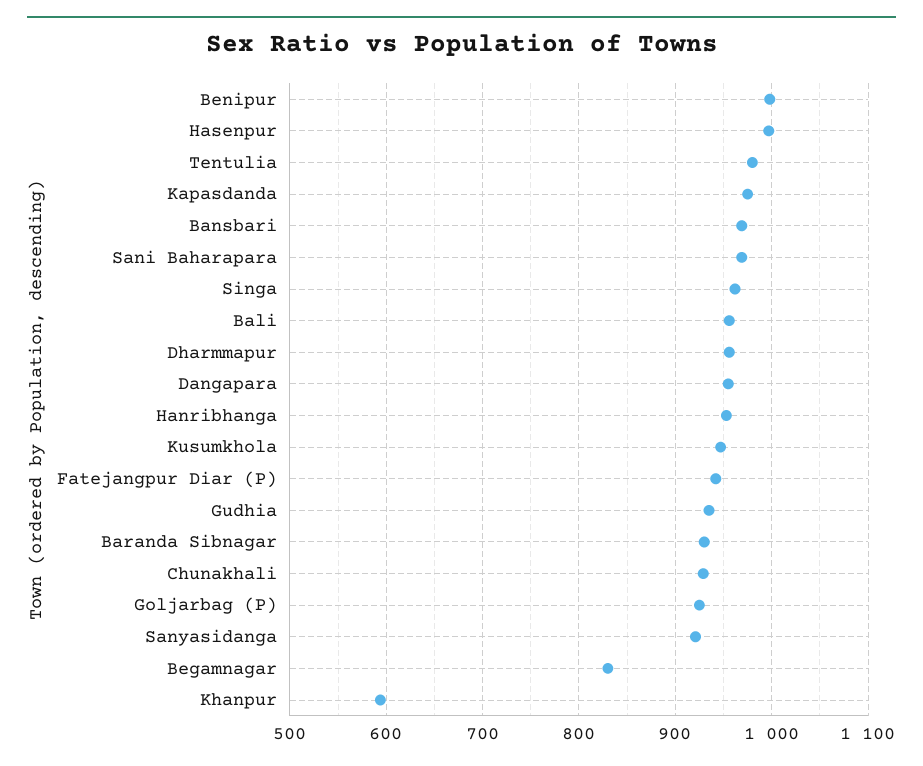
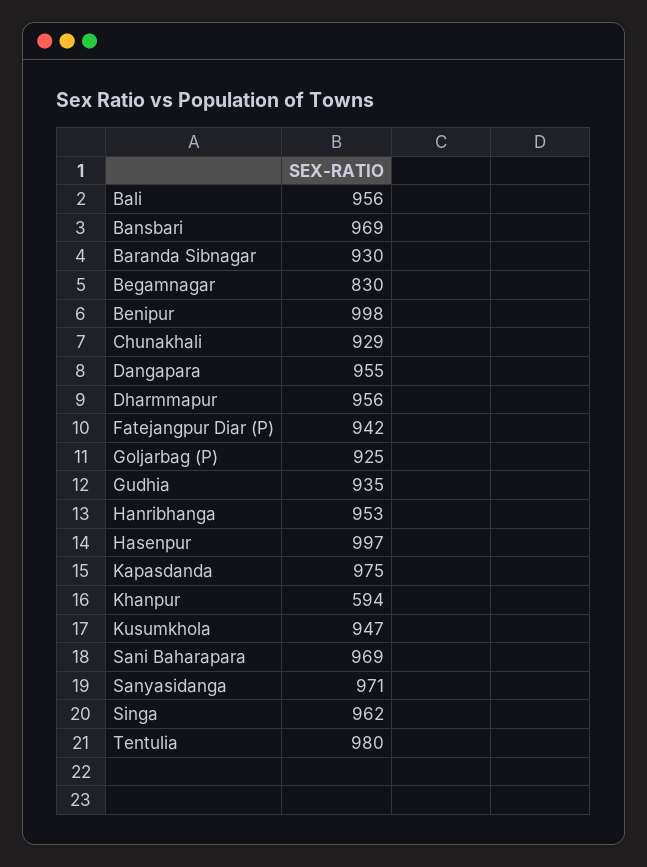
  {
    "Benipur": 998,
    "Hasenpur": 997,
    "Tentulia": 980,
    "Kapasdanda": 975,
    "Bansbari": 969,
    "Sani Baharapara": 969,
    "Singa": 962,
    "Bali": 956,
    "Dharmmapur": 956,
    "Dangapara": 955,
    "Hanribhanga": 953,
    "Kusumkhola": 947,
    "Fatejangpur Diar (P)": 942,
    "Gudhia": 935,
    "Baranda Sibnagar": 930,
    "Chunakhali": 929,
    "Goljarbag (P)": 925,
-   "Sanyasidanga": 920,
+   "Sanyasidanga": 971,
    "Begamnagar": 830,
    "Khanpur": 594
  }

